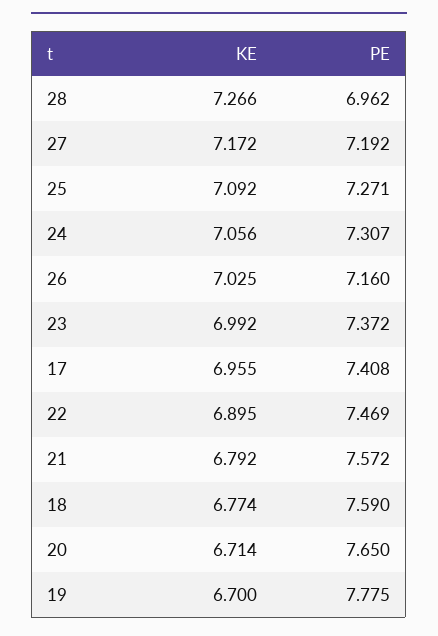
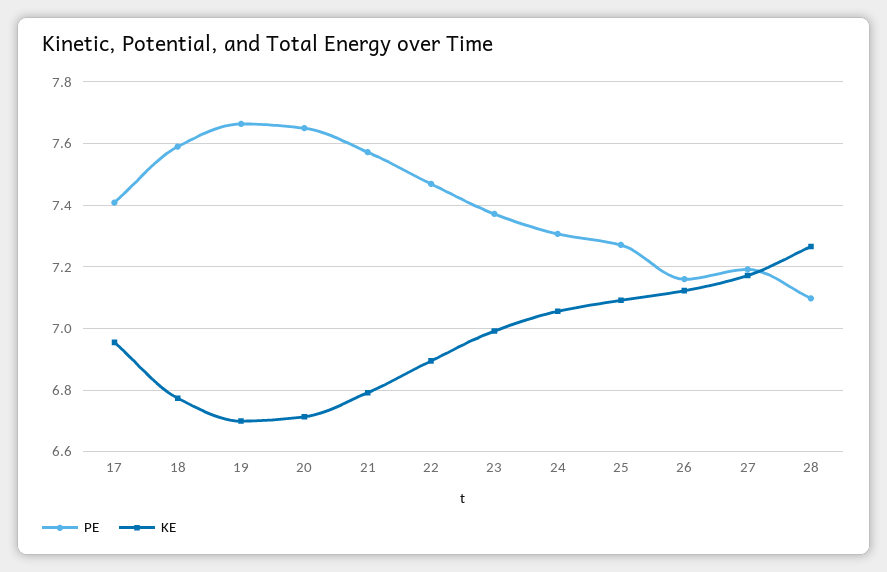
  {
    "KE": {
      "28": 7.266,
      "27": 7.172,
      "25": 7.092,
      "24": 7.056,
-     "26": 7.025,
+     "26": 7.12,
      "23": 6.992,
      "17": 6.955,
      "22": 6.895,
      "21": 6.792,
      "18": 6.774,
      "20": 6.714,
      "19": 6.7
    },
    "PE": {
-     "28": 6.962,
+     "28": 7.1,
      "27": 7.192,
      "25": 7.271,
      "24": 7.307,
      "26": 7.16,
      "23": 7.372,
      "17": 7.408,
      "22": 7.469,
      "21": 7.572,
      "18": 7.59,
      "20": 7.65,
-     "19": 7.775
+     "19": 7.66
    }
  }

